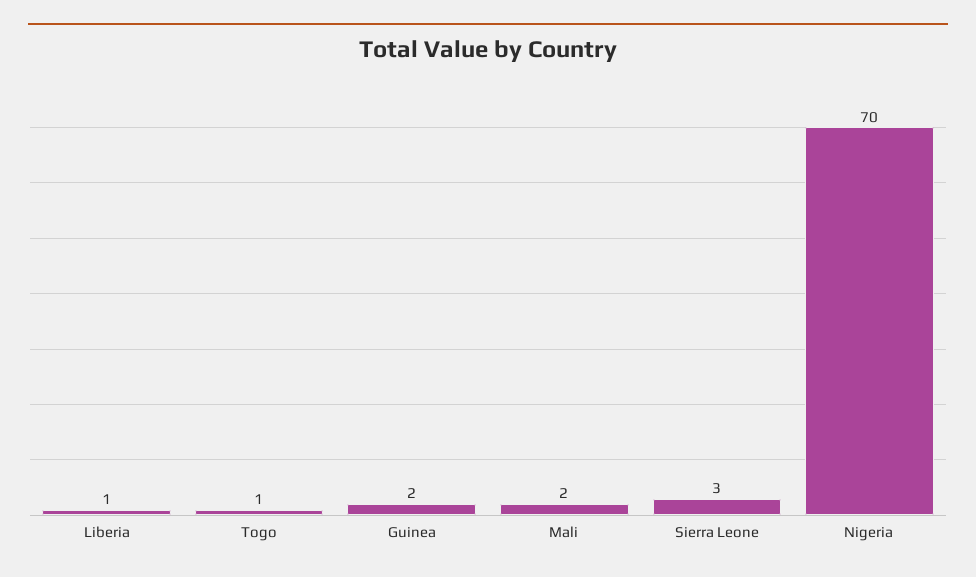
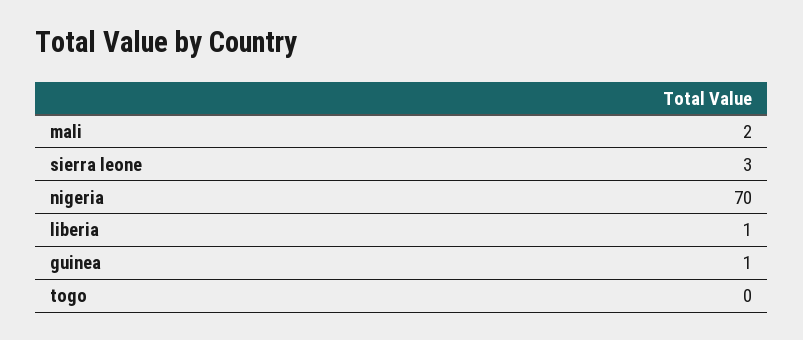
  {
    "Liberia": 1,
-   "Togo": 1,
+   "Togo": 0,
-   "Guinea": 2,
+   "Guinea": 1,
    "Mali": 2,
    "Sierra Leone": 3,
    "Nigeria": 70
  }

